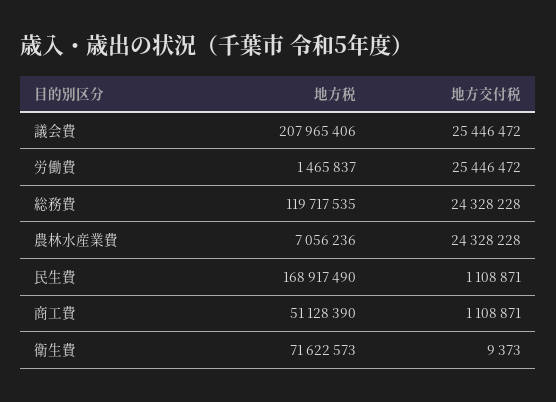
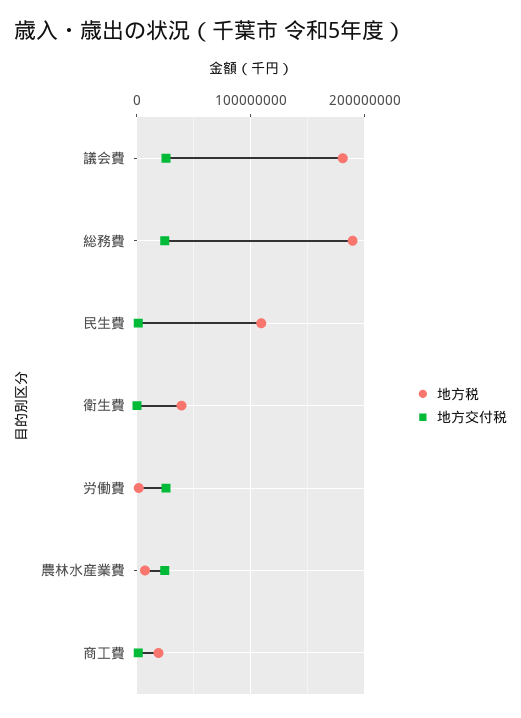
  {
    "地方税": {
-     "議会費": 207965406,
+     "議会費": 180000000,
      "労働費": 1465837,
-     "総務費": 119717535,
+     "総務費": 190000000,
      "農林水産業費": 7056236,
-     "民生費": 168917490,
+     "民生費": 110000000,
-     "商工費": 51128390,
+     "商工費": 20000000,
-     "衛生費": 71622573
+     "衛生費": 40000000
    },
    "地方交付税": {
      "議会費": 25446472,
      "労働費": 25446472,
      "総務費": 24328228,
      "農林水産業費": 24328228,
      "民生費": 1108871,
      "商工費": 1108871,
      "衛生費": 9373
    }
  }

